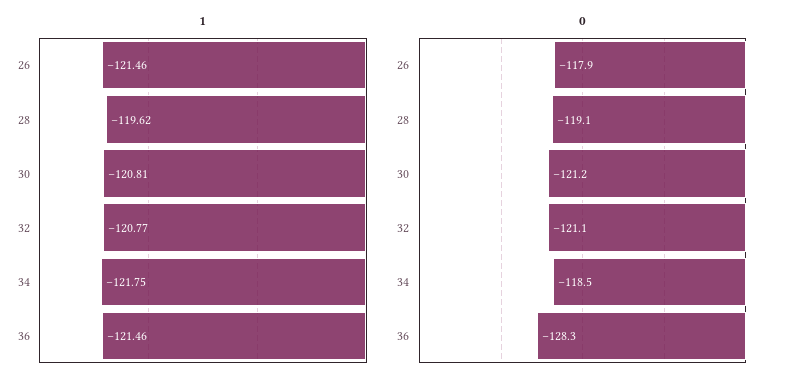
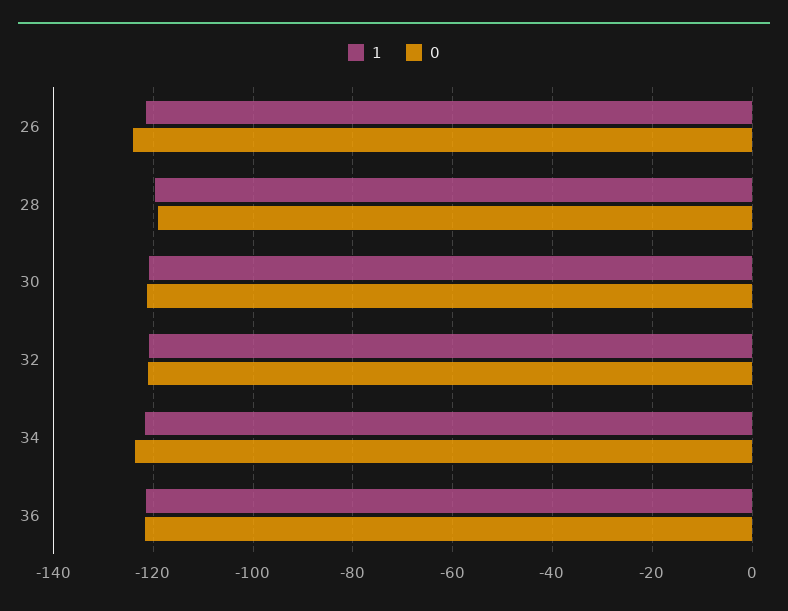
  {
    "1": {
      "26": -121.46,
      "28": -119.62,
      "30": -120.81,
      "32": -120.77,
      "34": -121.75,
      "36": -121.46
    },
    "0": {
-     "26": -117.9,
+     "26": -124,
      "28": -119.1,
      "30": -121.2,
      "32": -121.1,
-     "34": -118.5,
+     "34": -124,
-     "36": -128.3
+     "36": -122
    }
  }

